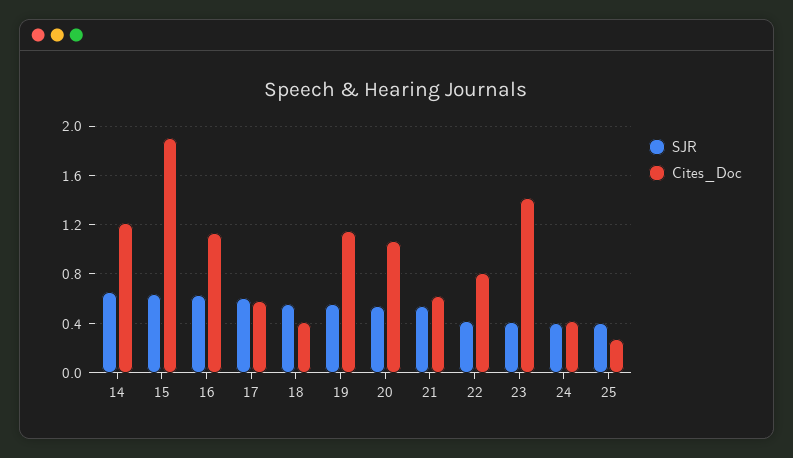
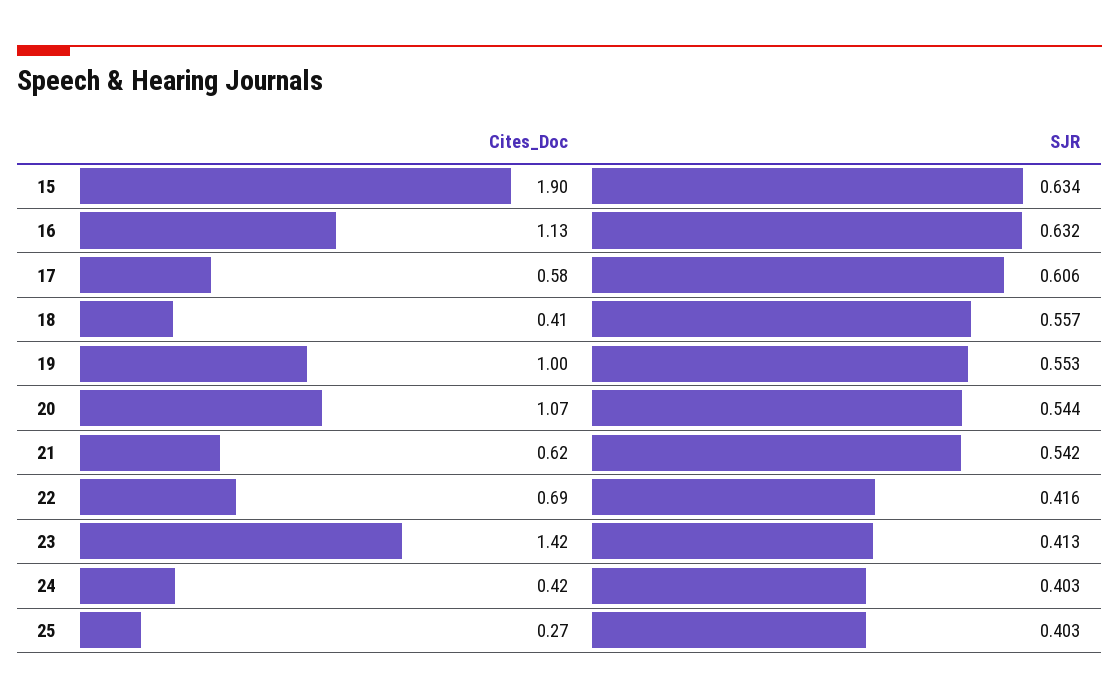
  {
    "SJR": {
-     "14": 0.65,
      "15": 0.634,
      "16": 0.632,
      "17": 0.606,
      "18": 0.557,
      "19": 0.553,
      "20": 0.544,
      "21": 0.542,
      "22": 0.416,
      "23": 0.413,
      "24": 0.403,
      "25": 0.403
    },
    "Cites_Doc": {
-     "14": 1.2,
      "15": 1.9,
      "16": 1.13,
      "17": 0.58,
      "18": 0.41,
-     "19": 1.15,
+     "19": 1,
      "20": 1.07,
      "21": 0.62,
-     "22": 0.8,
+     "22": 0.69,
      "23": 1.42,
      "24": 0.42,
      "25": 0.27
    }
  }

